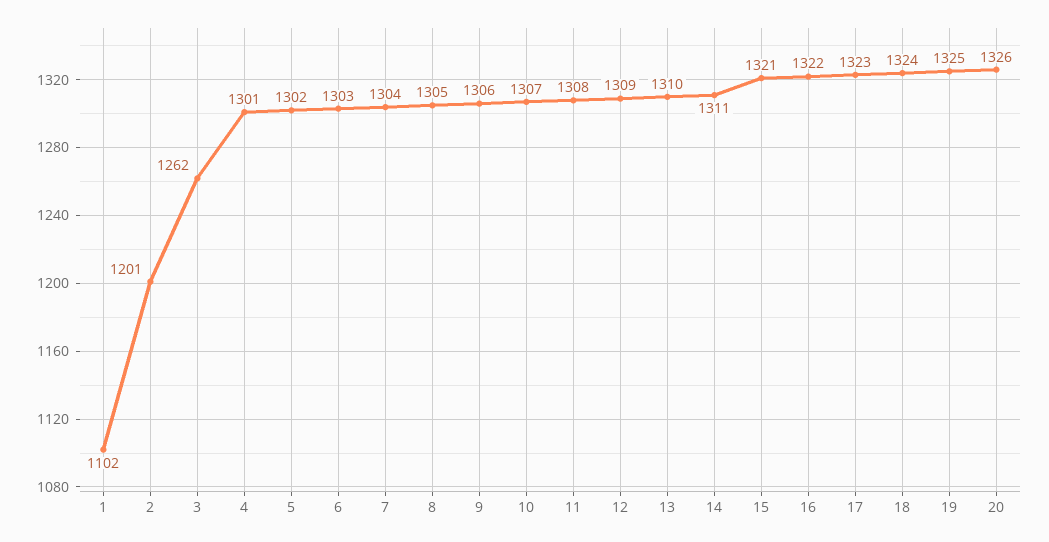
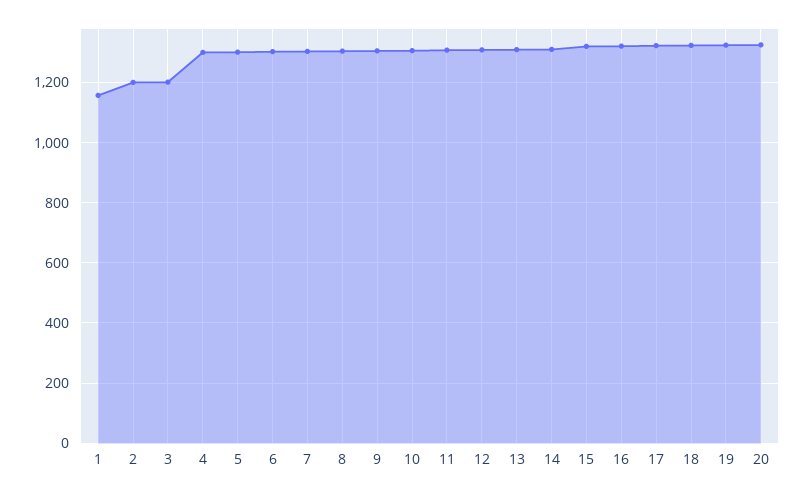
  {
-   "1": 1102,
+   "1": 1160,
    "2": 1201,
-   "3": 1262,
+   "3": 1200,
    "4": 1301,
    "5": 1302,
    "6": 1303,
    "7": 1304,
    "8": 1305,
    "9": 1306,
    "10": 1307,
    "11": 1308,
    "12": 1309,
    "13": 1310,
    "14": 1311,
    "15": 1321,
    "16": 1322,
    "17": 1323,
    "18": 1324,
    "19": 1325,
    "20": 1326
  }

